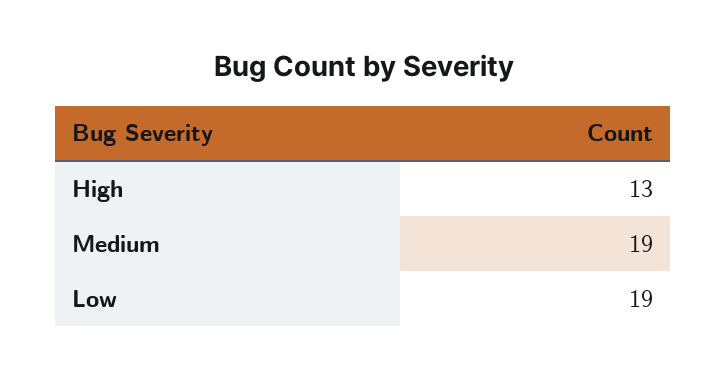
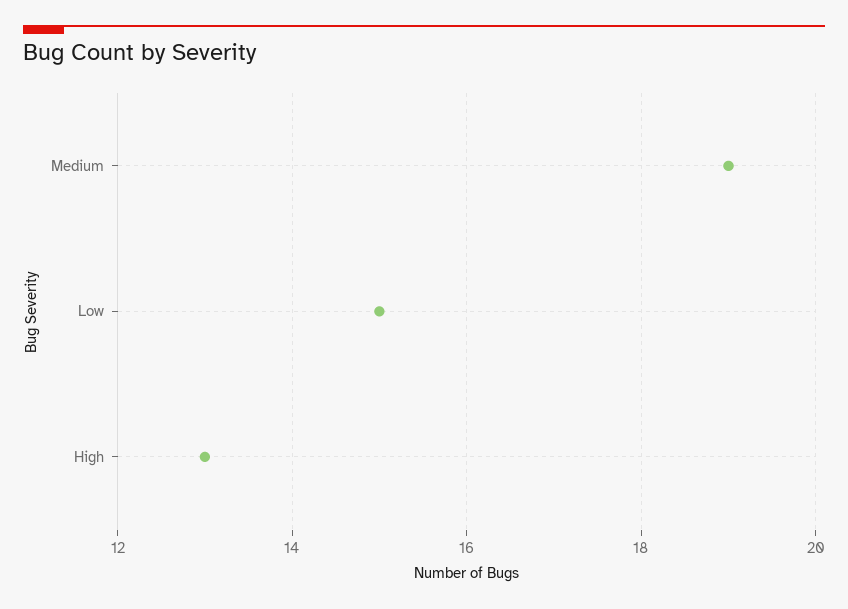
  {
    "High": 13,
    "Medium": 19,
-   "Low": 19
+   "Low": 15
  }

